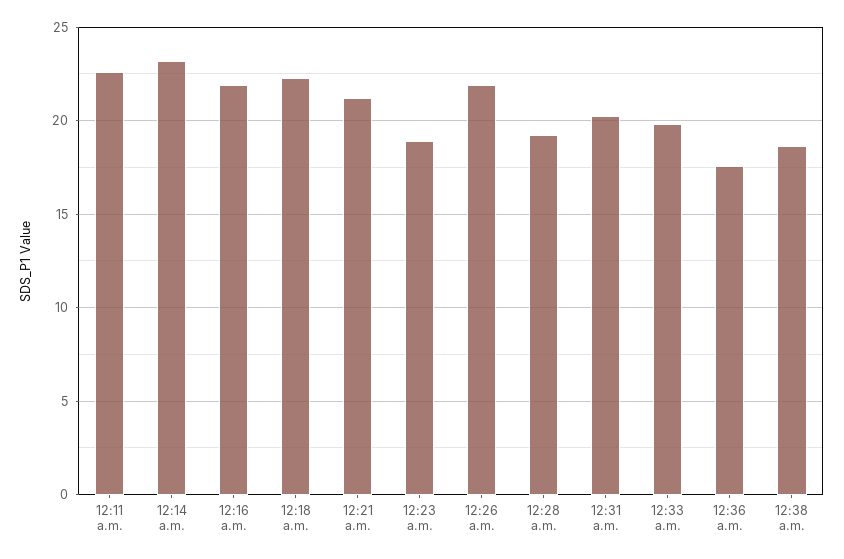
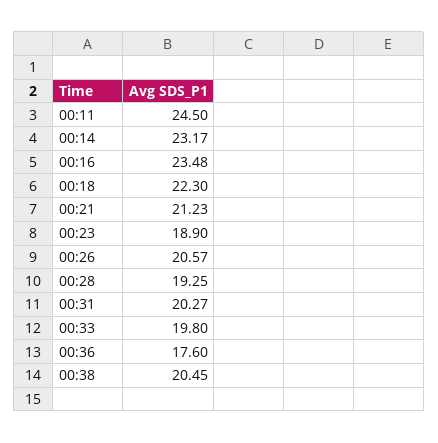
  {
-   "12:11 a.m.": 22.5,
+   "12:11 a.m.": 24.5,
    "12:14 a.m.": 23.17,
-   "12:16 a.m.": 22,
+   "12:16 a.m.": 23.48,
    "12:18 a.m.": 22.3,
    "12:21 a.m.": 21.23,
    "12:23 a.m.": 18.9,
-   "12:26 a.m.": 22,
+   "12:26 a.m.": 20.57,
    "12:28 a.m.": 19.25,
    "12:31 a.m.": 20.27,
    "12:33 a.m.": 19.8,
    "12:36 a.m.": 17.6,
-   "12:38 a.m.": 18.5
+   "12:38 a.m.": 20.45
  }

